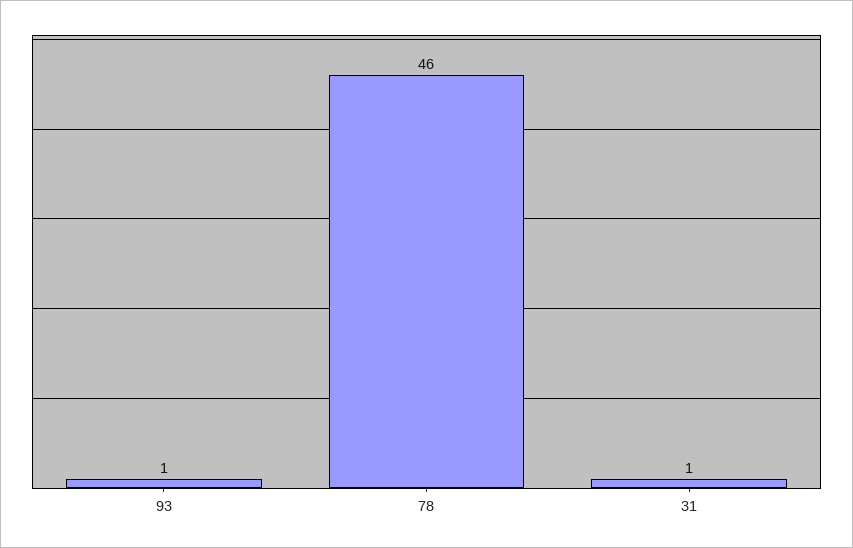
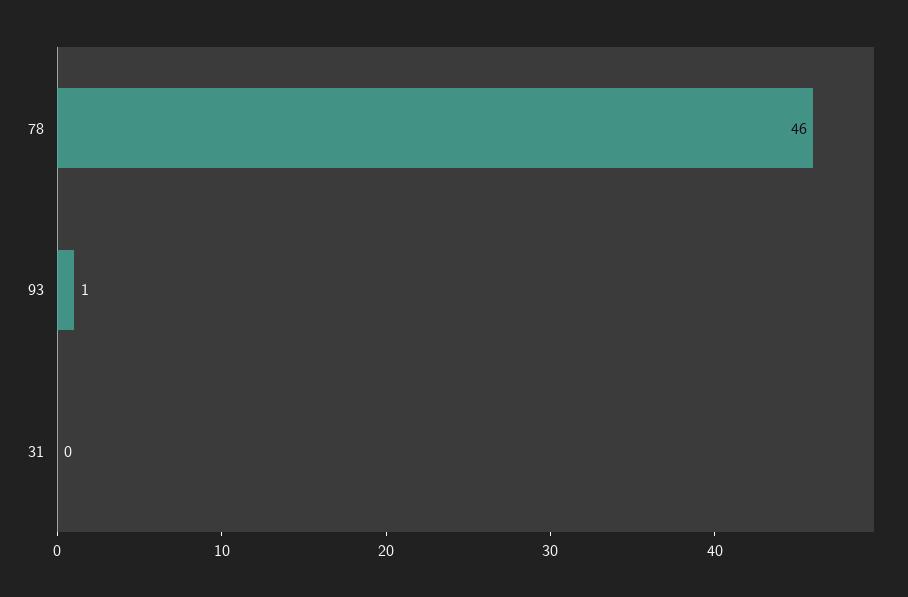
  {
    "93": 1,
    "78": 46,
-   "31": 1
+   "31": 0
  }

